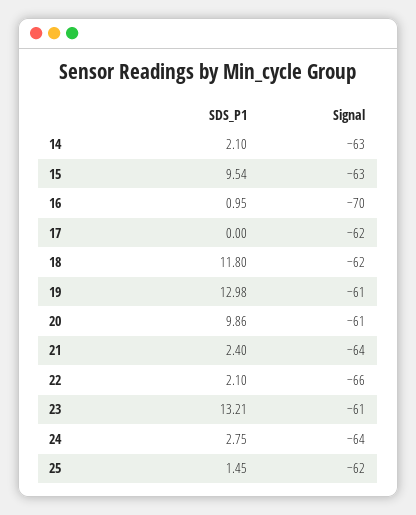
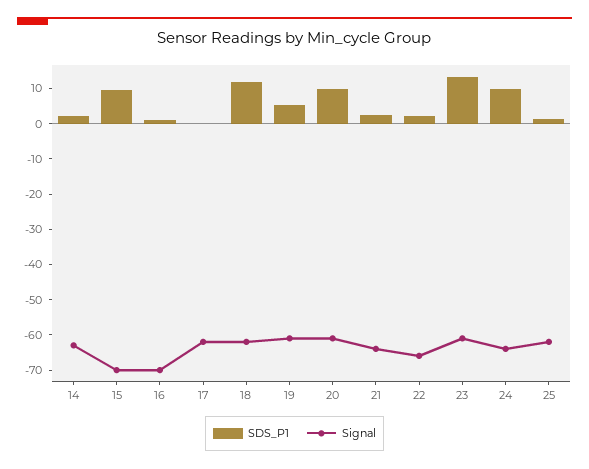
  {
    "SDS_P1": {
      "14": 2.1,
      "15": 9.54,
      "16": 0.95,
      "17": 0,
      "18": 11.8,
-     "19": 12.98,
+     "19": 5,
      "20": 9.86,
      "21": 2.4,
      "22": 2.1,
      "23": 13.21,
-     "24": 2.75,
+     "24": 10,
      "25": 1.45
    },
    "Signal": {
      "14": -63,
-     "15": -63,
+     "15": -70,
      "16": -70,
      "17": -62,
      "18": -62,
      "19": -61,
      "20": -61,
      "21": -64,
      "22": -66,
      "23": -61,
      "24": -64,
      "25": -62
    }
  }

